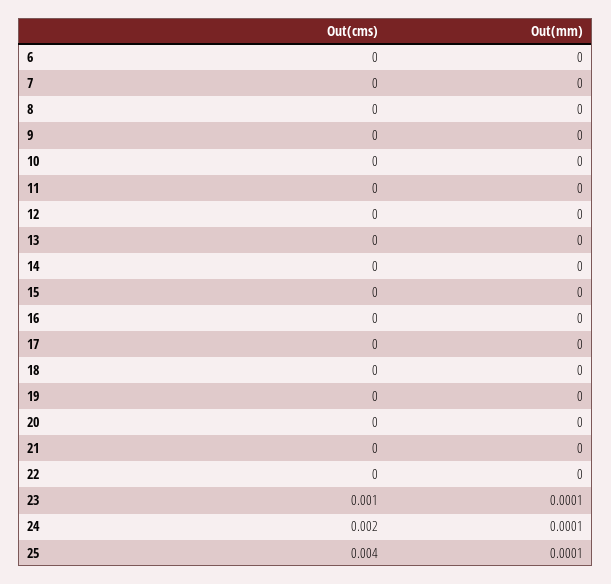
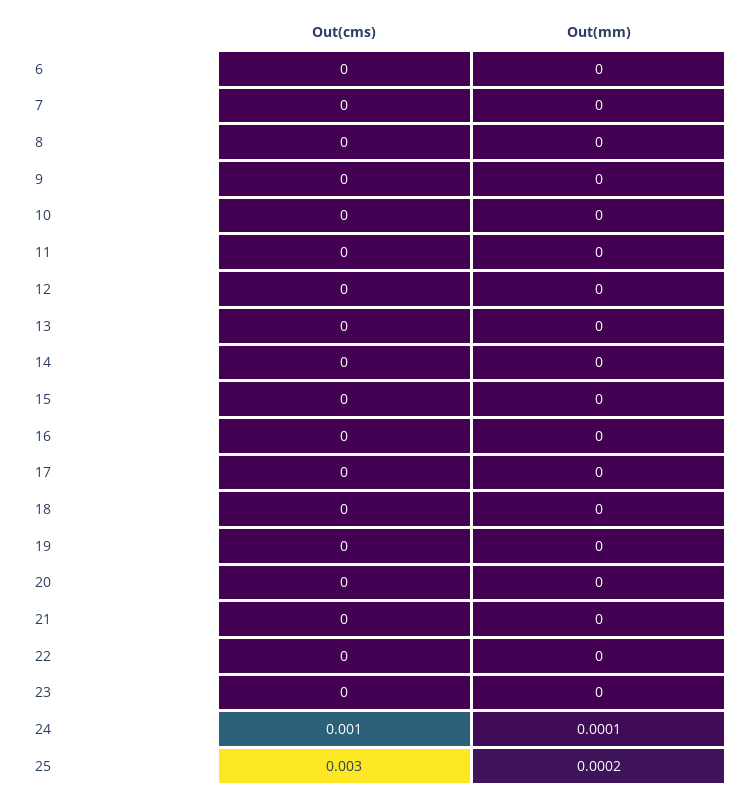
  {
    "Out(cms)": {
      "6": 0,
      "7": 0,
      "8": 0,
      "9": 0,
      "10": 0,
      "11": 0,
      "12": 0,
      "13": 0,
      "14": 0,
      "15": 0,
      "16": 0,
      "17": 0,
      "18": 0,
      "19": 0,
      "20": 0,
      "21": 0,
      "22": 0,
-     "23": 0.001,
+     "23": 0,
-     "24": 0.002,
+     "24": 0.001,
-     "25": 0.004
+     "25": 0.003
    },
    "Out(mm)": {
      "6": 0,
      "7": 0,
      "8": 0,
      "9": 0,
      "10": 0,
      "11": 0,
      "12": 0,
      "13": 0,
      "14": 0,
      "15": 0,
      "16": 0,
      "17": 0,
      "18": 0,
      "19": 0,
      "20": 0,
      "21": 0,
      "22": 0,
-     "23": 0.0001,
+     "23": 0,
      "24": 0.0001,
-     "25": 0.0001
+     "25": 0.0002
    }
  }

